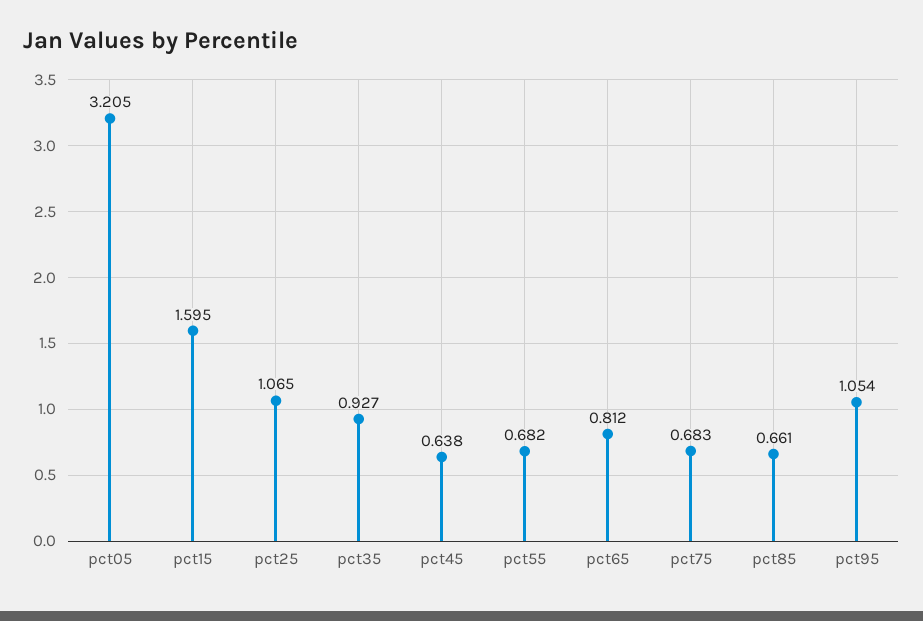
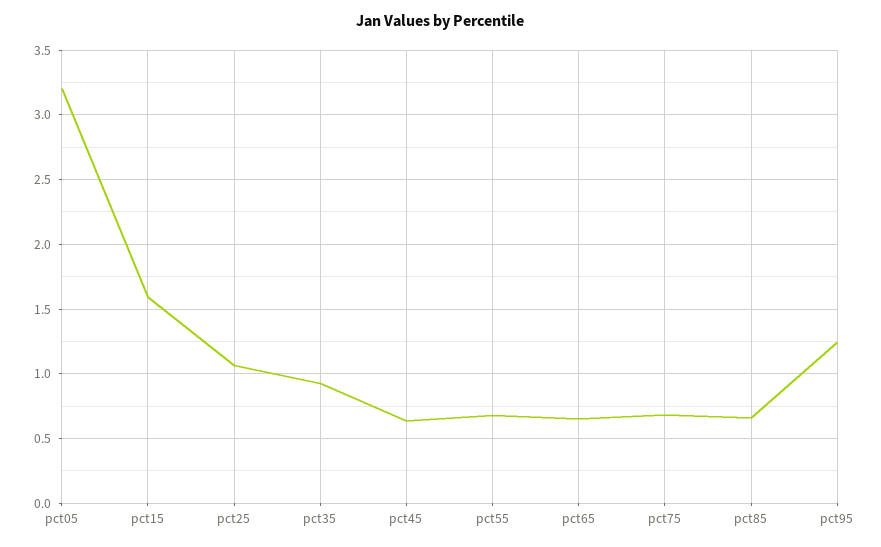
  {
    "pct05": 3.205,
    "pct15": 1.595,
    "pct25": 1.065,
    "pct35": 0.927,
    "pct45": 0.638,
    "pct55": 0.682,
-   "pct65": 0.812,
+   "pct65": 0.65,
    "pct75": 0.683,
    "pct85": 0.661,
-   "pct95": 1.054
+   "pct95": 1.25
  }

